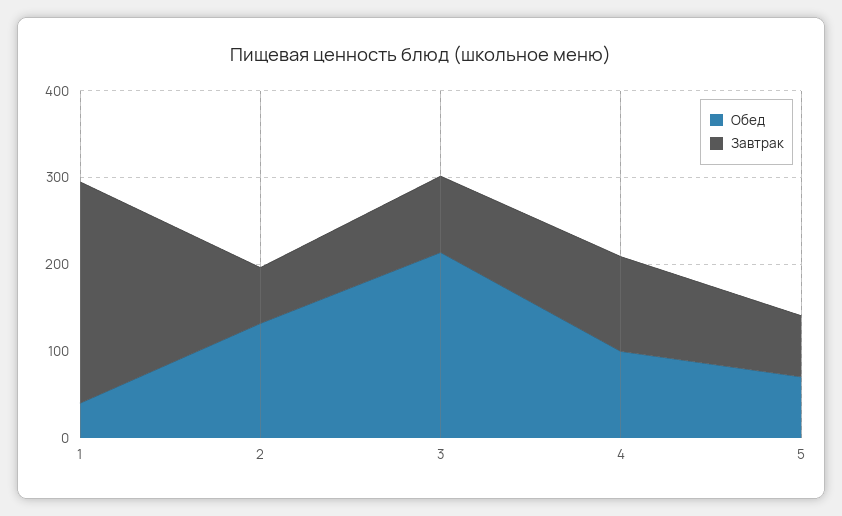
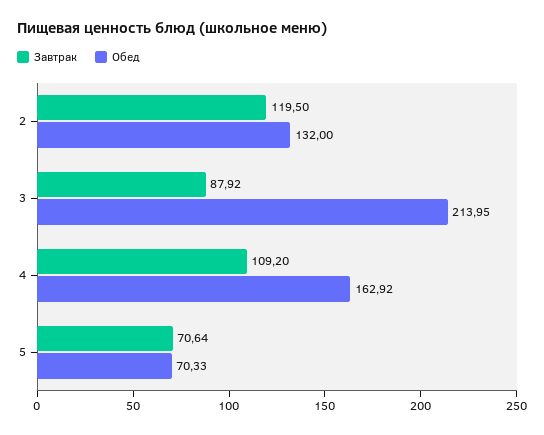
  {
    "Обед": {
-     "1": 40,
      "2": 132,
      "3": 213.95,
-     "4": 100,
+     "4": 162.92,
      "5": 70.33
    },
    "Завтрак": {
-     "1": 260,
-     "2": 60,
+     "2": 119.5,
      "3": 87.92,
      "4": 109.2,
      "5": 70.64
    }
  }

